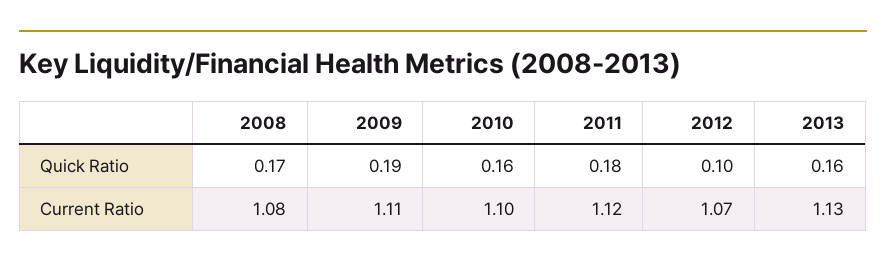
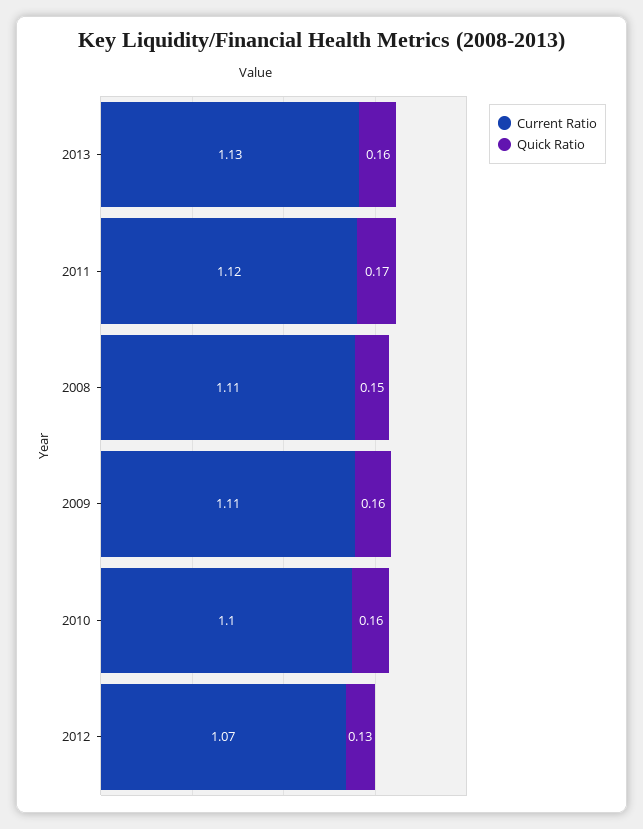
  {
    "Quick Ratio": {
-     "2008": 0.17,
+     "2008": 0.15,
-     "2009": 0.19,
+     "2009": 0.16,
      "2010": 0.16,
-     "2011": 0.18,
+     "2011": 0.17,
-     "2012": 0.1,
+     "2012": 0.13,
      "2013": 0.16
    },
    "Current Ratio": {
-     "2008": 1.08,
+     "2008": 1.11,
      "2009": 1.11,
      "2010": 1.1,
      "2011": 1.12,
      "2012": 1.07,
      "2013": 1.13
    }
  }

